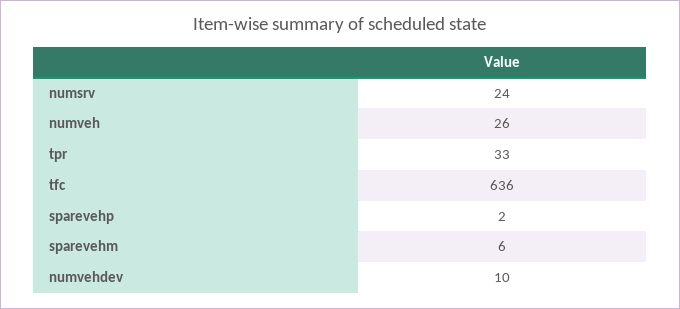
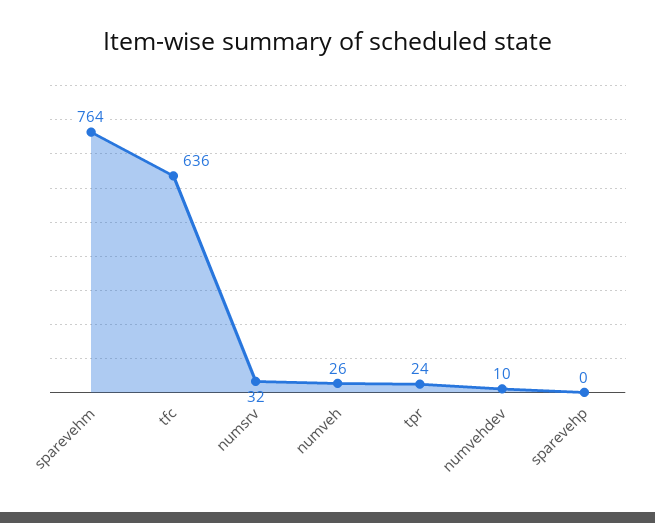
  {
-   "numsrv": 24,
+   "numsrv": 32,
    "numveh": 26,
-   "tpr": 33,
+   "tpr": 24,
    "tfc": 636,
-   "sparevehp": 2,
+   "sparevehp": 0,
-   "sparevehm": 6,
+   "sparevehm": 764,
    "numvehdev": 10
  }

